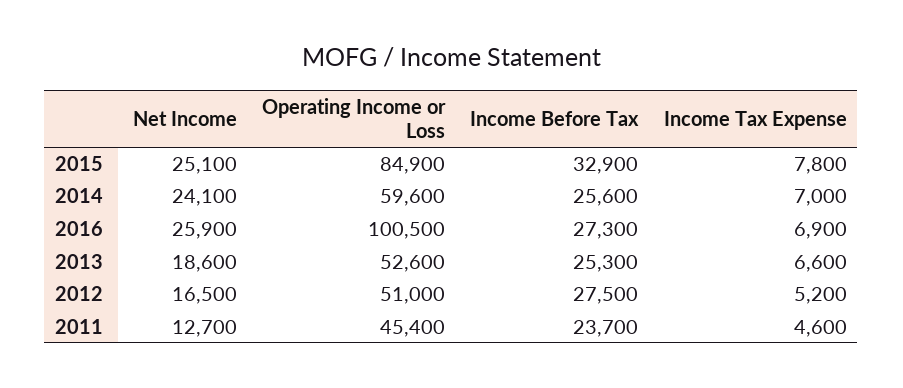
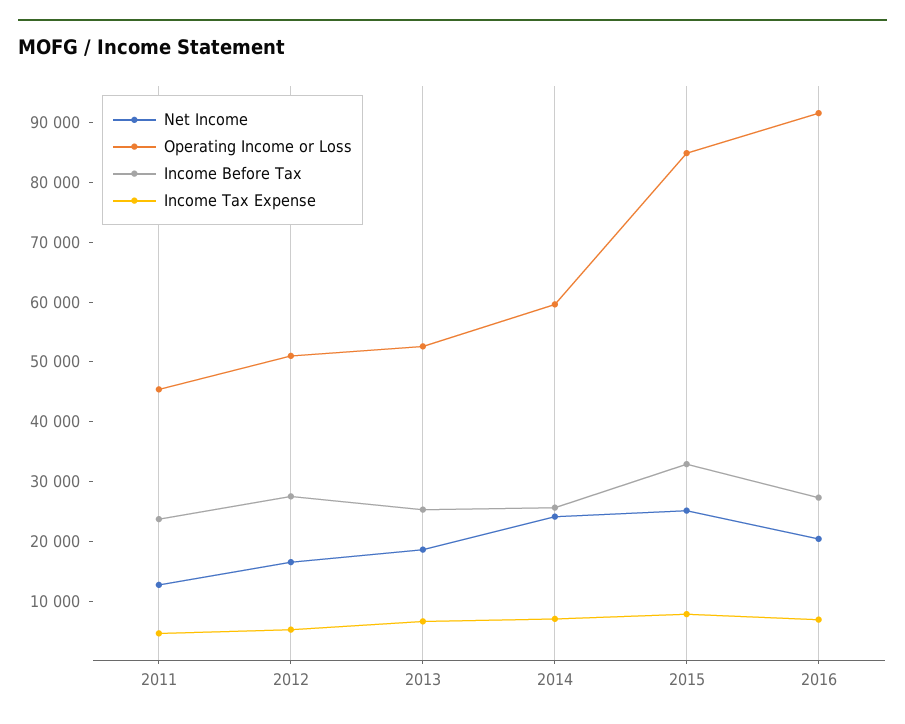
  {
    "Net Income": {
      "2015": 25100,
      "2014": 24100,
-     "2016": 25900,
+     "2016": 20000,
      "2013": 18600,
      "2012": 16500,
      "2011": 12700
    },
    "Operating Income or Loss": {
      "2015": 84900,
      "2014": 59600,
-     "2016": 100500,
+     "2016": 92000,
      "2013": 52600,
      "2012": 51000,
      "2011": 45400
    },
    "Income Before Tax": {
      "2015": 32900,
      "2014": 25600,
      "2016": 27300,
      "2013": 25300,
      "2012": 27500,
      "2011": 23700
    },
    "Income Tax Expense": {
      "2015": 7800,
      "2014": 7000,
      "2016": 6900,
      "2013": 6600,
      "2012": 5200,
      "2011": 4600
    }
  }

